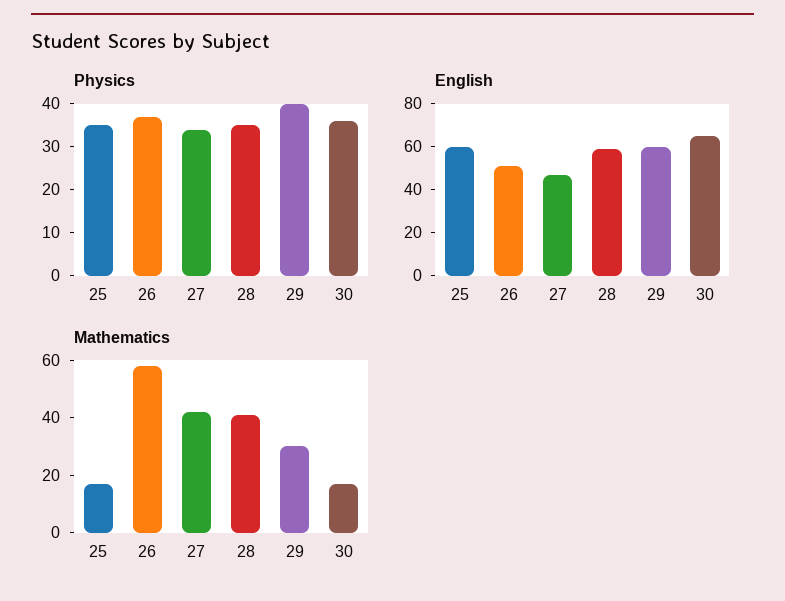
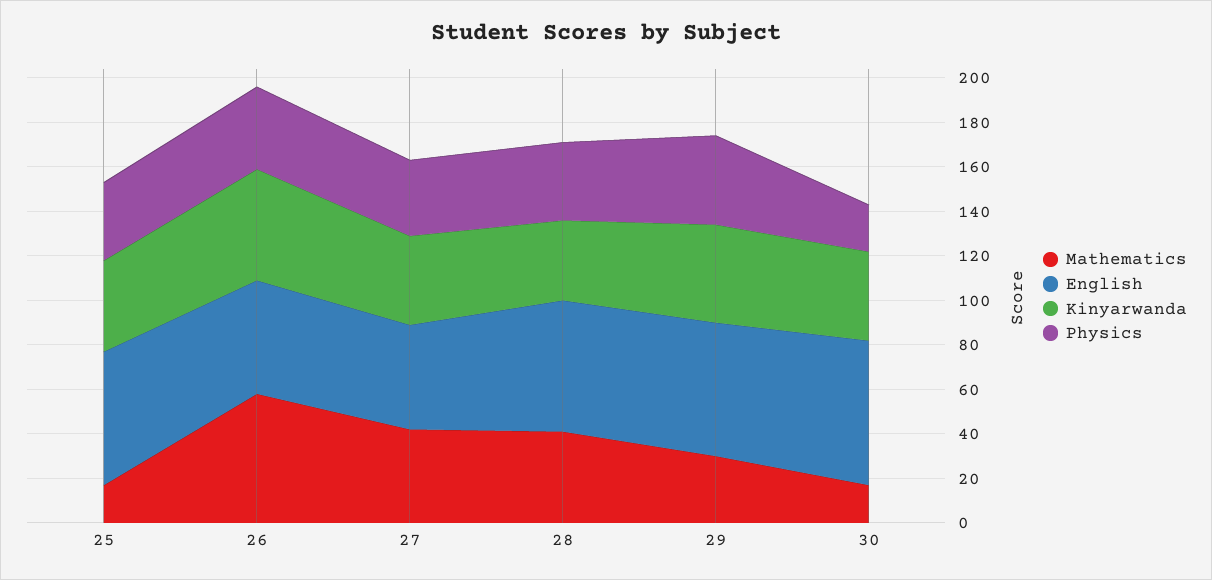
  {
    "Physics": {
      "25": 35,
      "26": 35,
      "27": 35,
      "28": 35,
      "29": 40,
-     "30": 35
+     "30": 20
    },
    "English": {
      "25": 60,
      "26": 50,
      "27": 45,
      "28": 60,
      "29": 60,
      "30": 65
    },
    "Mathematics": {
      "25": 15,
      "26": 60,
      "27": 40,
      "28": 40,
      "29": 30,
      "30": 15
-   }
+   },
+   "Kinyarwanda": {
+     "25": 40,
+     "26": 50,
+     "27": 40,
+     "28": 35,
+     "29": 45,
+     "30": 40
+   }
  }

